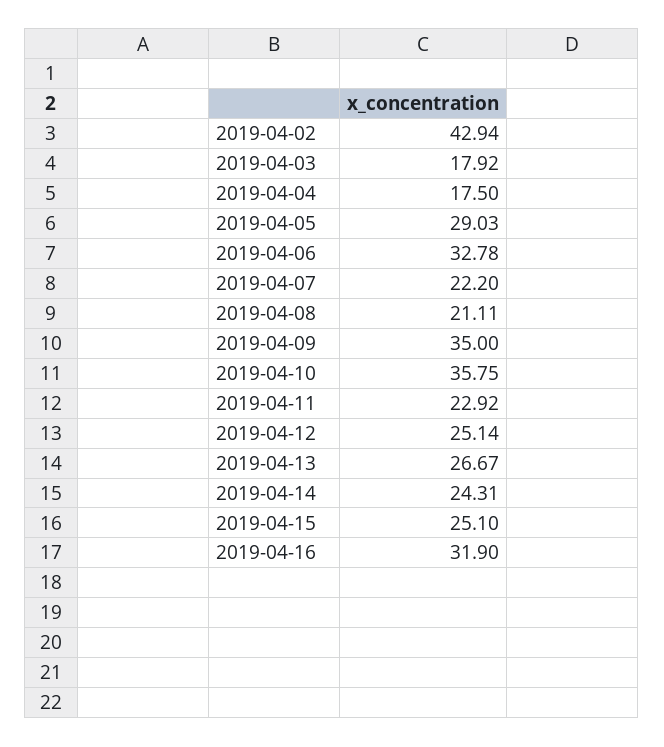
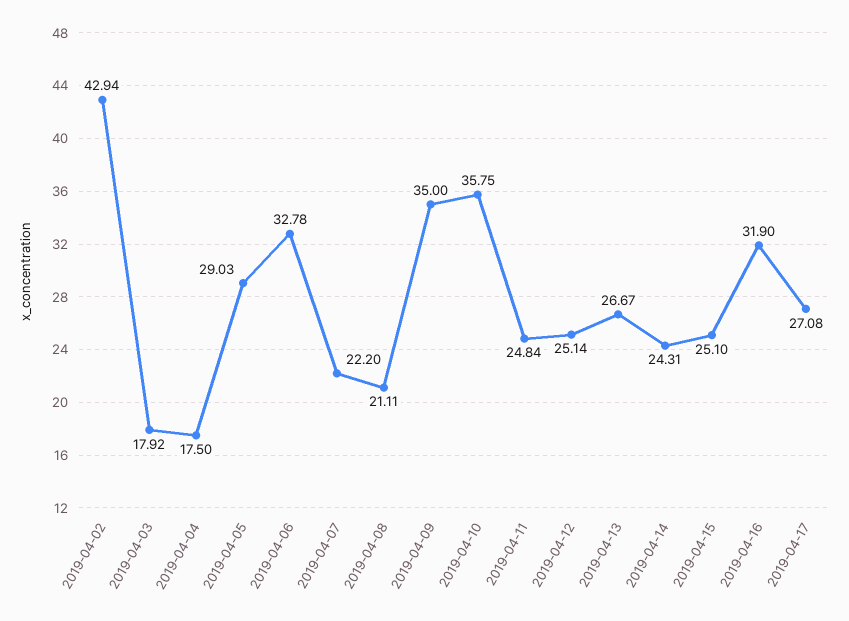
  {
    "2019-04-02": 42.94,
    "2019-04-03": 17.92,
    "2019-04-04": 17.5,
    "2019-04-05": 29.03,
    "2019-04-06": 32.78,
    "2019-04-07": 22.2,
    "2019-04-08": 21.11,
    "2019-04-09": 35,
    "2019-04-10": 35.75,
-   "2019-04-11": 22.92,
+   "2019-04-11": 24.84,
    "2019-04-12": 25.14,
    "2019-04-13": 26.67,
    "2019-04-14": 24.31,
    "2019-04-15": 25.1,
-   "2019-04-16": 31.9
+   "2019-04-16": 31.9,
+   "2019-04-17": 27.08
  }

